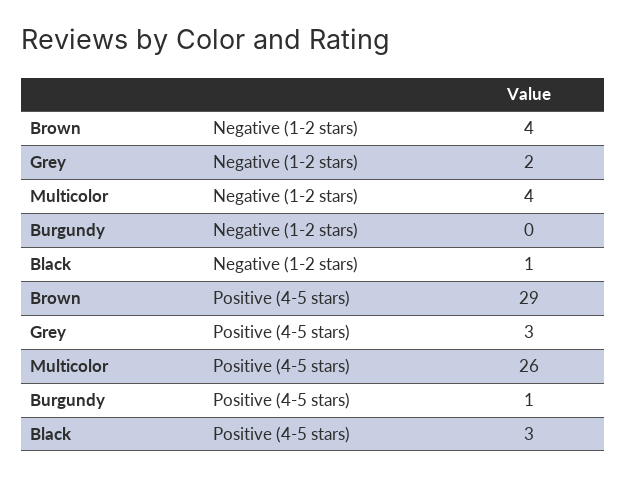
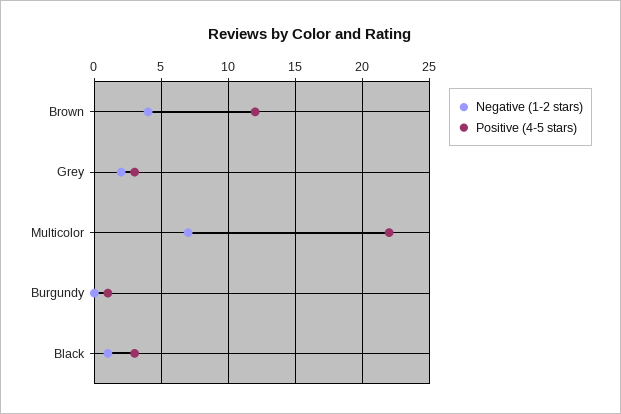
  {
    "Negative (1-2 stars)": {
      "Brown": 4,
      "Grey": 2,
-     "Multicolor": 4,
+     "Multicolor": 7,
      "Burgundy": 0,
      "Black": 1
    },
    "Positive (4-5 stars)": {
-     "Brown": 29,
+     "Brown": 12,
      "Grey": 3,
-     "Multicolor": 26,
+     "Multicolor": 22,
      "Burgundy": 1,
      "Black": 3
    }
  }

